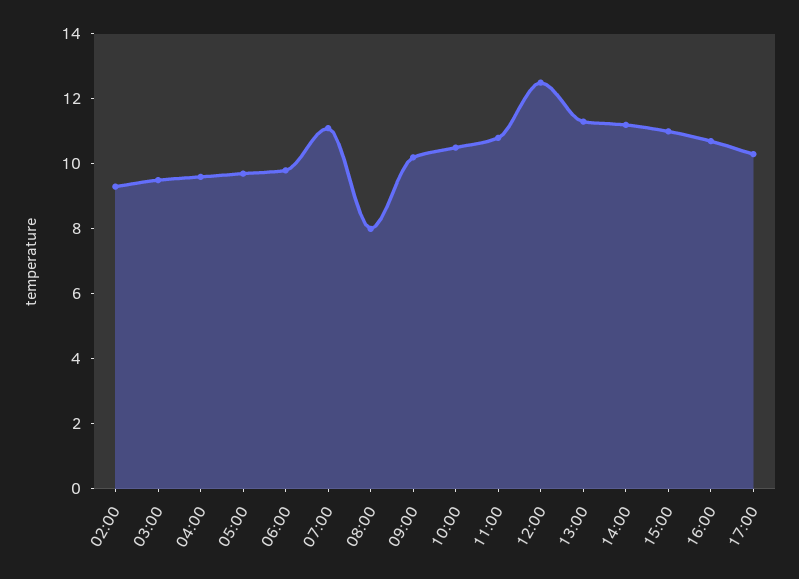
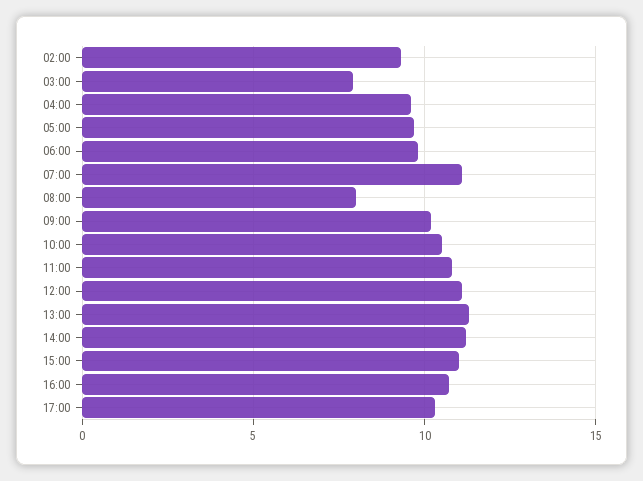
  {
    "02:00": 9.5,
-   "03:00": 9.5,
+   "03:00": 8,
    "04:00": 9.5,
    "05:00": 9.5,
    "06:00": 10,
    "07:00": 11,
    "08:00": 8,
    "09:00": 10,
    "10:00": 10.5,
    "11:00": 11,
-   "12:00": 12.5,
+   "12:00": 11,
    "13:00": 11.5,
    "14:00": 11,
    "15:00": 11,
    "16:00": 10.5,
    "17:00": 10.5
  }

